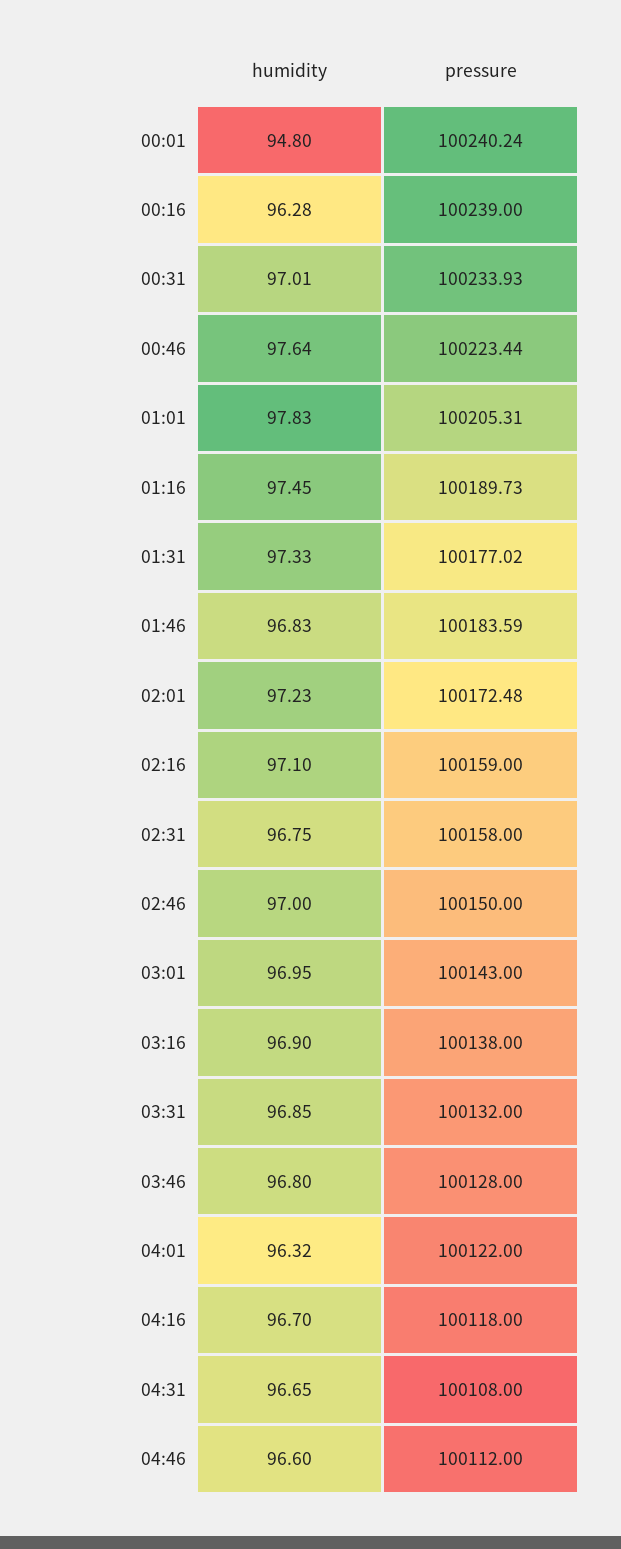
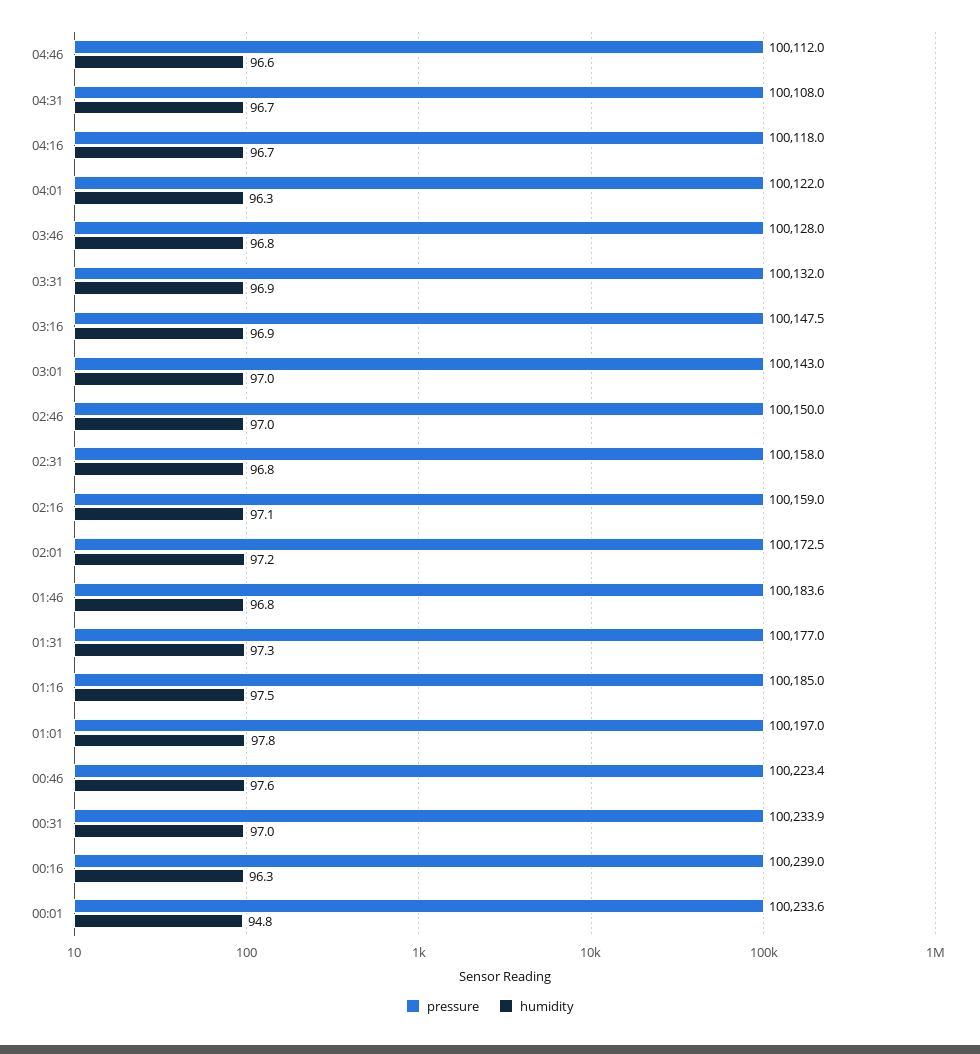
  {
    "humidity": {
      "00:01": 94.8,
      "00:16": 96.28,
      "00:31": 97.01,
      "00:46": 97.64,
      "01:01": 97.83,
      "01:16": 97.45,
      "01:31": 97.33,
      "01:46": 96.83,
      "02:01": 97.23,
      "02:16": 97.1,
      "02:31": 96.75,
      "02:46": 97,
      "03:01": 96.95,
      "03:16": 96.9,
      "03:31": 96.85,
      "03:46": 96.8,
      "04:01": 96.32,
      "04:16": 96.7,
      "04:31": 96.65,
      "04:46": 96.6
    },
    "pressure": {
-     "00:01": 100240.24,
+     "00:01": 100233.6,
      "00:16": 100239,
      "00:31": 100233.93,
      "00:46": 100223.44,
-     "01:01": 100205.31,
+     "01:01": 100197,
-     "01:16": 100189.73,
+     "01:16": 100185,
      "01:31": 100177.02,
      "01:46": 100183.59,
      "02:01": 100172.48,
      "02:16": 100159,
      "02:31": 100158,
      "02:46": 100150,
      "03:01": 100143,
-     "03:16": 100138,
+     "03:16": 100147.5,
      "03:31": 100132,
      "03:46": 100128,
      "04:01": 100122,
      "04:16": 100118,
      "04:31": 100108,
      "04:46": 100112
    }
  }

